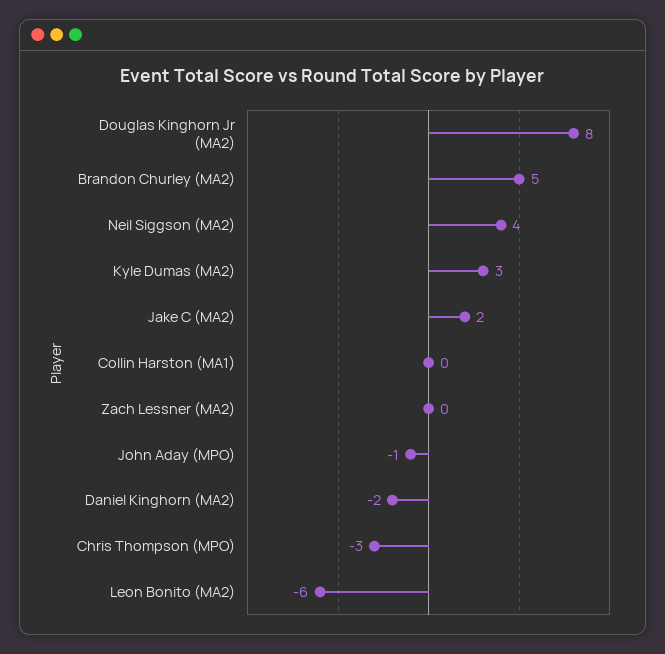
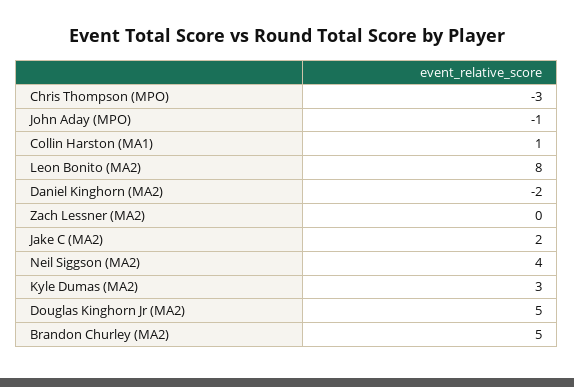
  {
-   "Douglas Kinghorn Jr (MA2)": 8,
+   "Douglas Kinghorn Jr (MA2)": 5,
    "Brandon Churley (MA2)": 5,
    "Neil Siggson (MA2)": 4,
    "Kyle Dumas (MA2)": 3,
    "Jake C (MA2)": 2,
-   "Collin Harston (MA1)": 0,
+   "Collin Harston (MA1)": 1,
    "Zach Lessner (MA2)": 0,
    "John Aday (MPO)": -1,
    "Daniel Kinghorn (MA2)": -2,
    "Chris Thompson (MPO)": -3,
-   "Leon Bonito (MA2)": -6
+   "Leon Bonito (MA2)": 8
  }

